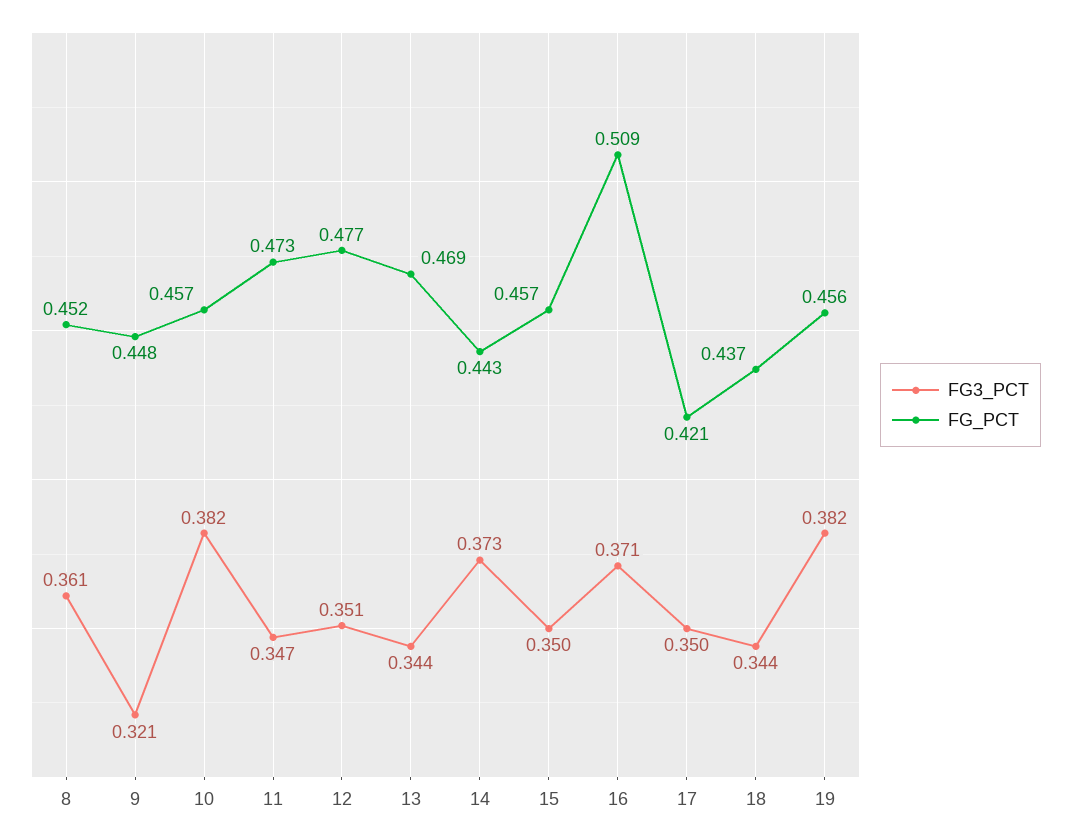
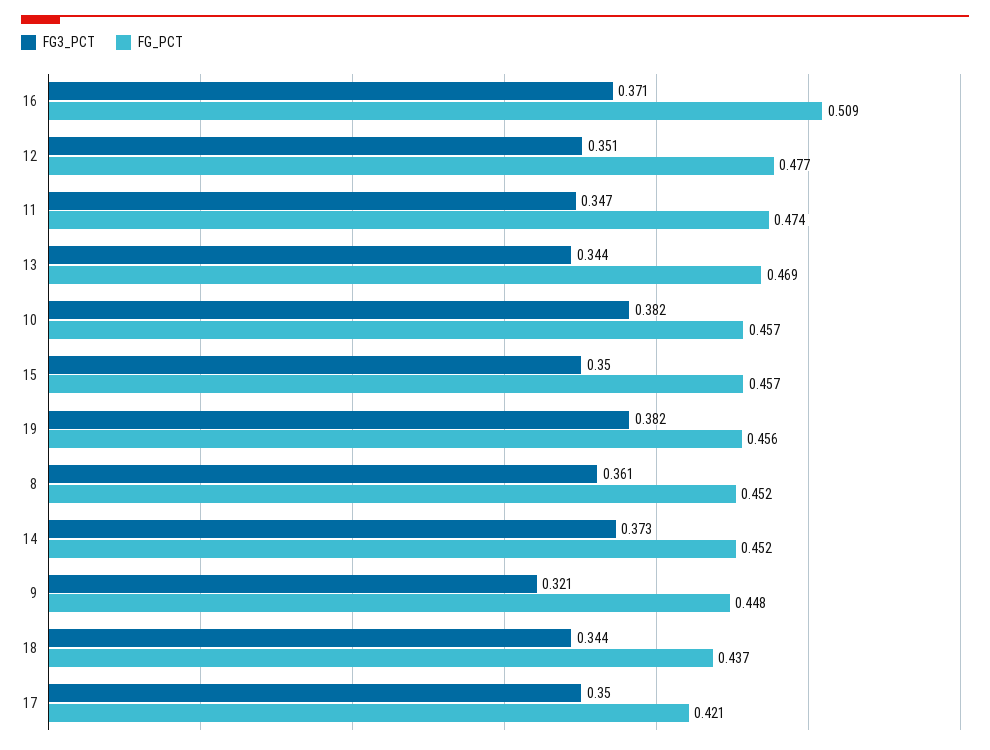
  {
    "FG3_PCT": {
      "8": 0.361,
      "9": 0.321,
      "10": 0.382,
      "11": 0.347,
      "12": 0.351,
      "13": 0.344,
      "14": 0.373,
      "15": 0.35,
      "16": 0.371,
      "17": 0.35,
      "18": 0.344,
      "19": 0.382
    },
    "FG_PCT": {
      "8": 0.452,
      "9": 0.448,
      "10": 0.457,
-     "11": 0.473,
+     "11": 0.474,
      "12": 0.477,
      "13": 0.469,
-     "14": 0.443,
+     "14": 0.452,
      "15": 0.457,
      "16": 0.509,
      "17": 0.421,
      "18": 0.437,
      "19": 0.456
    }
  }

